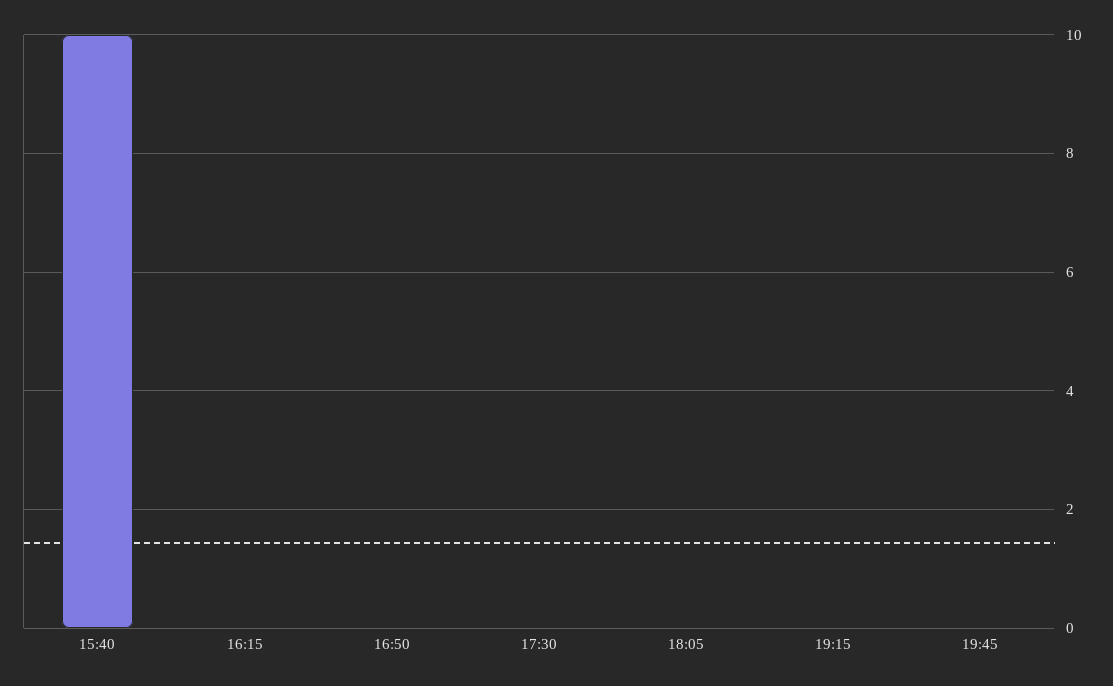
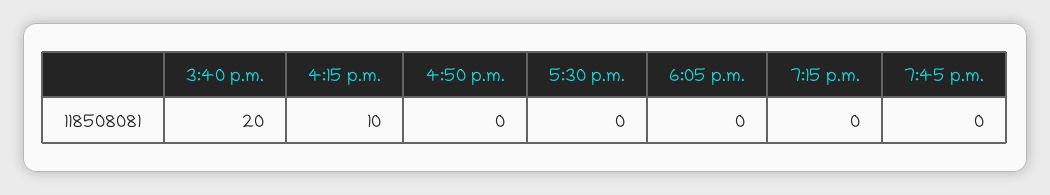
  {
-   "15:40": 10,
+   "15:40": 20,
-   "16:15": 0,
+   "16:15": 10,
    "16:50": 0,
    "17:30": 0,
    "18:05": 0,
    "19:15": 0,
    "19:45": 0
  }

